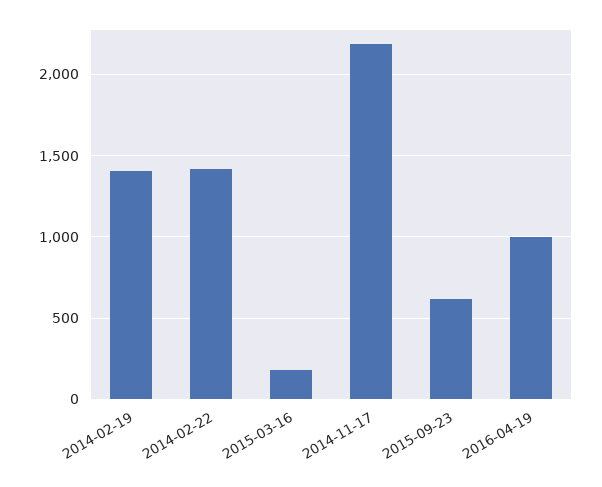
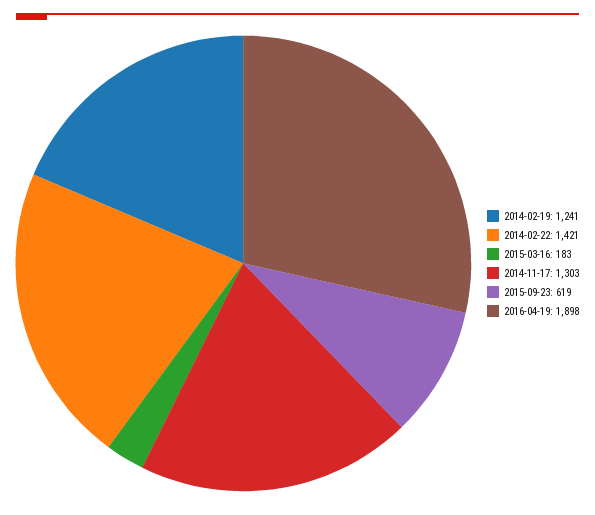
  {
-   "2014-02-19": 1400,
+   "2014-02-19": 1241,
    "2014-02-22": 1421,
    "2015-03-16": 183,
-   "2014-11-17": 2200,
+   "2014-11-17": 1303,
    "2015-09-23": 619,
-   "2016-04-19": 1000
+   "2016-04-19": 1898
  }

